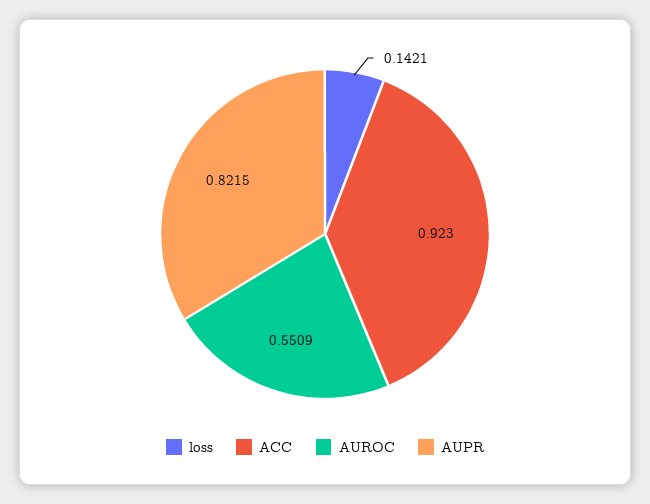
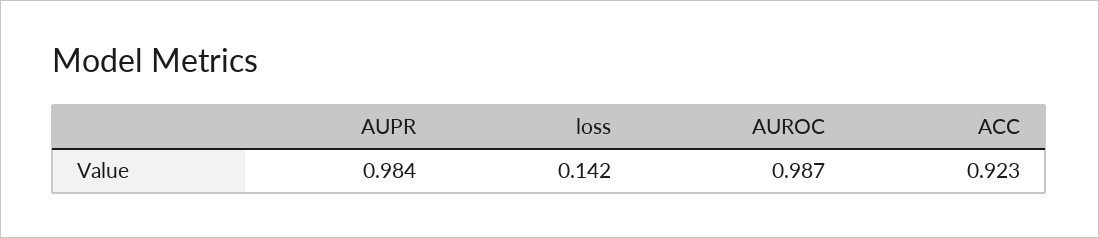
  {
    "loss": 0.1421,
    "ACC": 0.923,
-   "AUROC": 0.5509,
+   "AUROC": 0.987,
-   "AUPR": 0.8215
+   "AUPR": 0.984
  }

